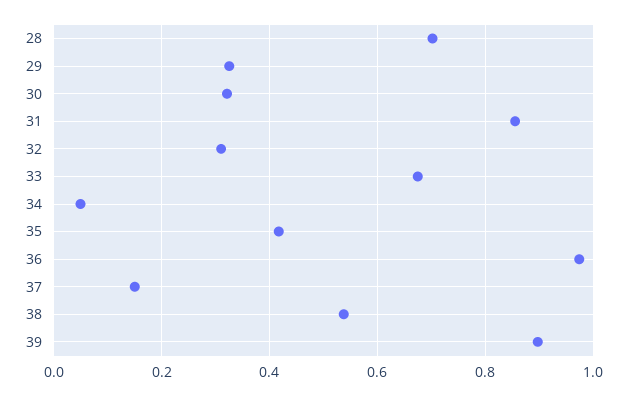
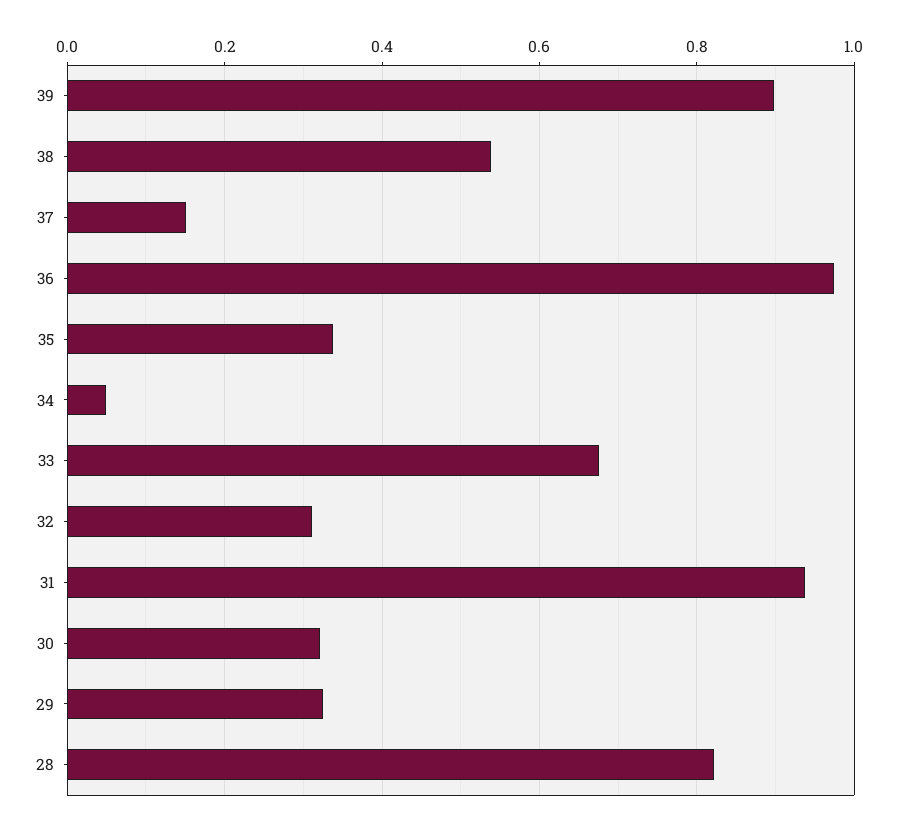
  {
-   "28": 0.7,
+   "28": 0.82,
    "29": 0.32,
    "30": 0.32,
-   "31": 0.86,
+   "31": 0.94,
    "32": 0.32,
    "33": 0.68,
    "34": 0.04,
-   "35": 0.42,
+   "35": 0.34,
    "36": 0.98,
    "37": 0.16,
    "38": 0.54,
    "39": 0.9
  }

